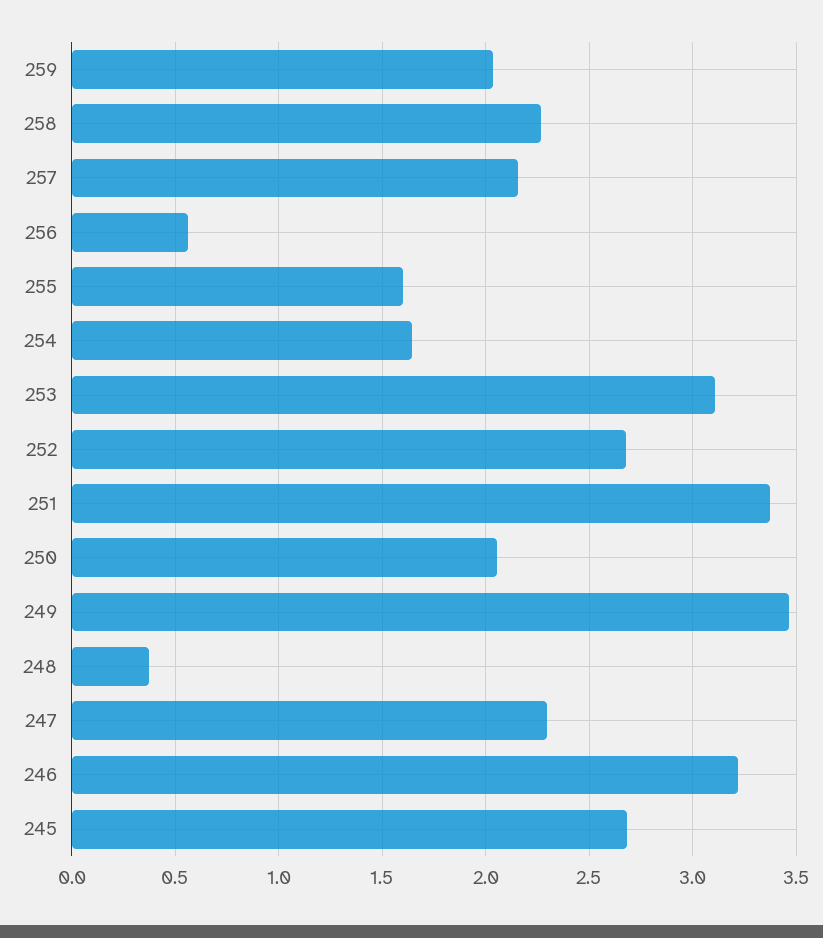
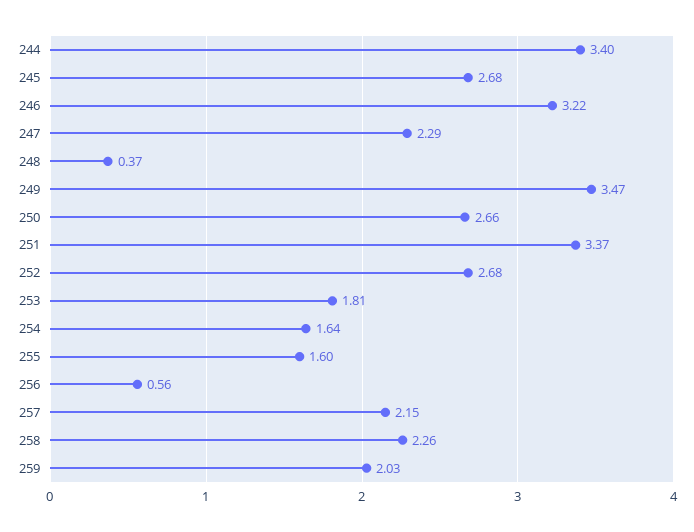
  {
    "259": 2.03,
    "258": 2.26,
    "257": 2.15,
    "256": 0.56,
    "255": 1.6,
    "254": 1.64,
-   "253": 3.1,
+   "253": 1.81,
    "252": 2.68,
    "251": 3.37,
-   "250": 2.05,
+   "250": 2.66,
    "249": 3.47,
    "248": 0.37,
    "247": 2.29,
    "246": 3.22,
-   "245": 2.68
+   "245": 2.68,
+   "244": 3.4
  }

